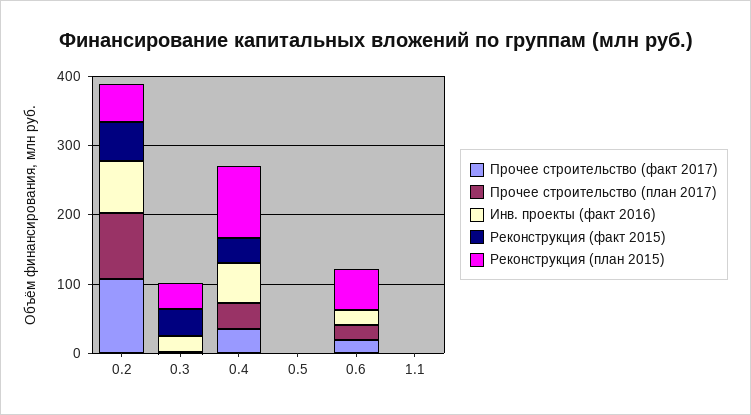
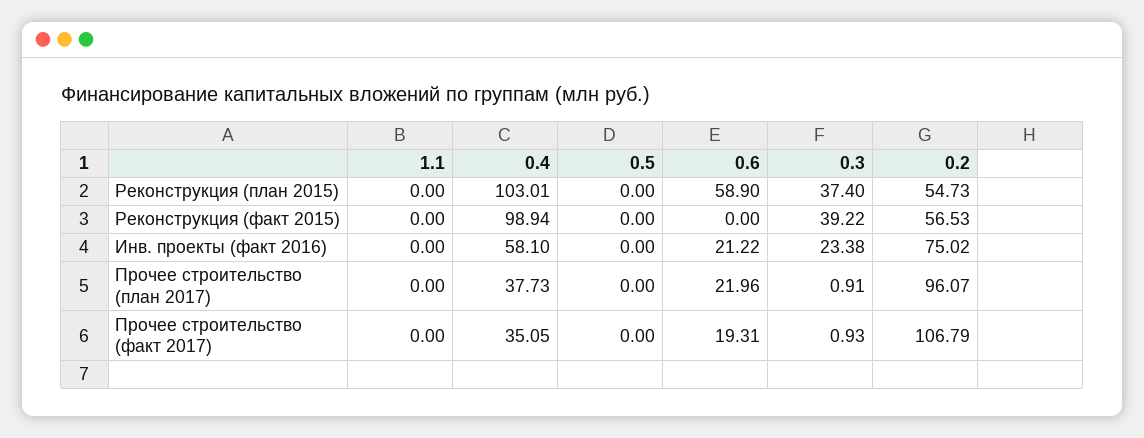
  {
    "Прочее строительство (факт 2017)": {
      "0.2": 106.79,
      "0.3": 0.93,
      "0.4": 35.05,
      "0.5": 0,
      "0.6": 19.31,
      "1.1": 0
    },
    "Прочее строительство (план 2017)": {
      "0.2": 96.07,
      "0.3": 0.91,
      "0.4": 37.73,
      "0.5": 0,
      "0.6": 21.96,
      "1.1": 0
    },
    "Инв. проекты (факт 2016)": {
      "0.2": 75.02,
      "0.3": 23.38,
      "0.4": 58.1,
      "0.5": 0,
      "0.6": 21.22,
      "1.1": 0
    },
    "Реконструкция (факт 2015)": {
      "0.2": 56.53,
      "0.3": 39.22,
-     "0.4": 40,
+     "0.4": 98.94,
      "0.5": 0,
      "0.6": 0,
      "1.1": 0
    },
    "Реконструкция (план 2015)": {
      "0.2": 54.73,
      "0.3": 37.4,
      "0.4": 103.01,
      "0.5": 0,
      "0.6": 58.9,
      "1.1": 0
    }
  }

